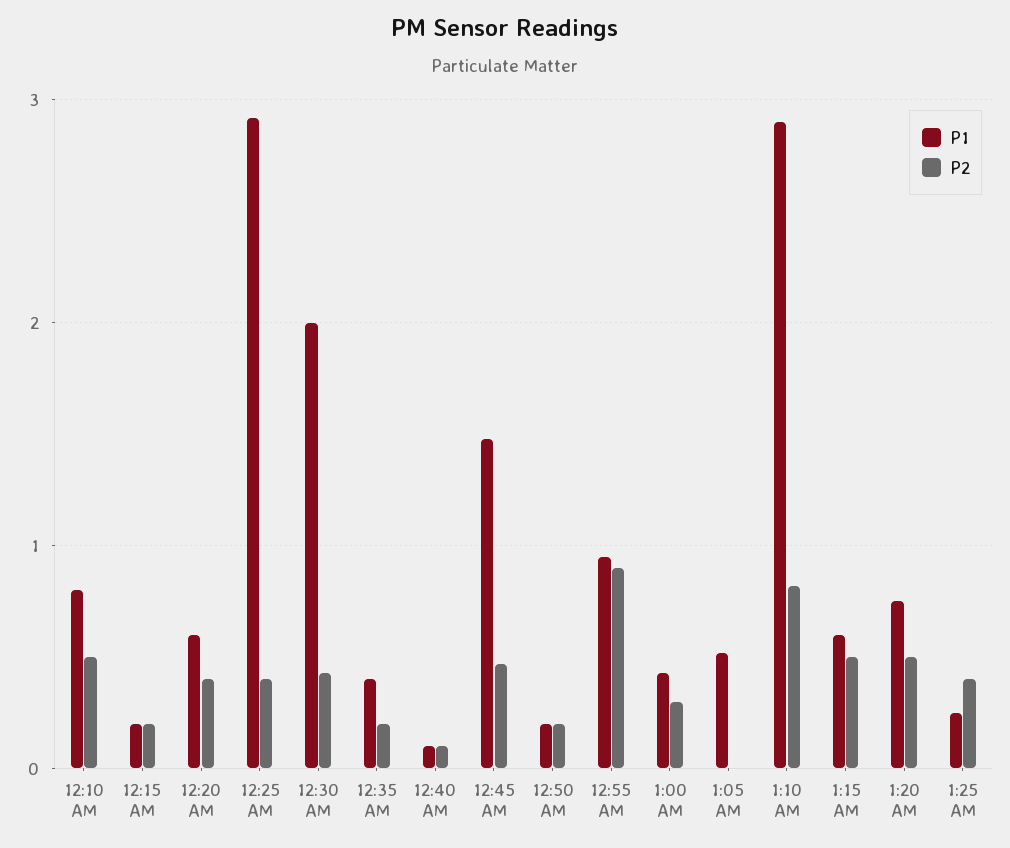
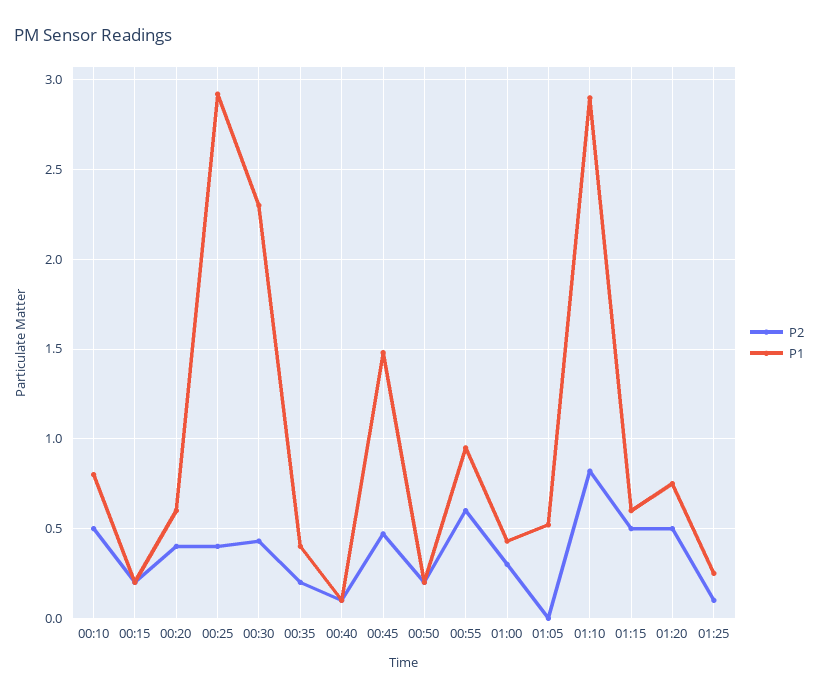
  {
    "P1": {
      "12:10 AM": 0.8,
      "12:15 AM": 0.2,
      "12:20 AM": 0.6,
      "12:25 AM": 2.9,
-     "12:30 AM": 2,
+     "12:30 AM": 2.3,
      "12:35 AM": 0.4,
      "12:40 AM": 0.1,
      "12:45 AM": 1.5,
      "12:50 AM": 0.2,
      "12:55 AM": 0.95,
      "1:00 AM": 0.45,
      "1:05 AM": 0.5,
      "1:10 AM": 2.9,
      "1:15 AM": 0.6,
      "1:20 AM": 0.75,
      "1:25 AM": 0.25
    },
    "P2": {
      "12:10 AM": 0.5,
      "12:15 AM": 0.2,
      "12:20 AM": 0.4,
      "12:25 AM": 0.4,
      "12:30 AM": 0.45,
      "12:35 AM": 0.2,
      "12:40 AM": 0.1,
      "12:45 AM": 0.45,
      "12:50 AM": 0.2,
-     "12:55 AM": 0.9,
+     "12:55 AM": 0.6,
      "1:00 AM": 0.3,
      "1:05 AM": 0,
      "1:10 AM": 0.8,
      "1:15 AM": 0.5,
      "1:20 AM": 0.5,
-     "1:25 AM": 0.4
+     "1:25 AM": 0.1
    }
  }

